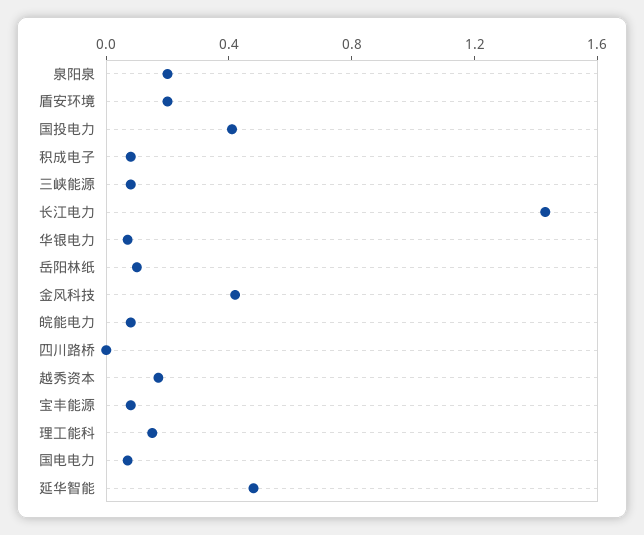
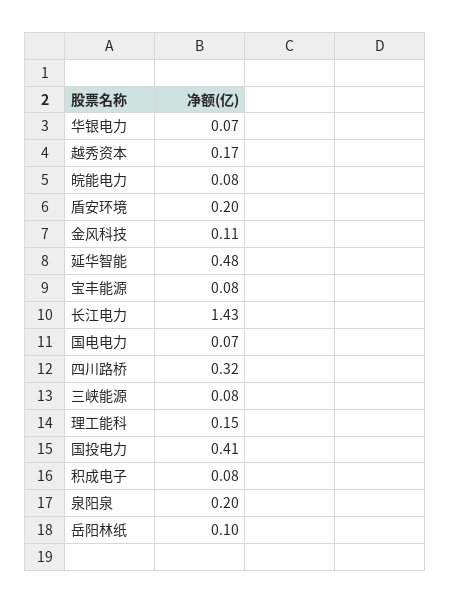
  {
    "泉阳泉": 0.2,
    "盾安环境": 0.2,
    "国投电力": 0.41,
    "积成电子": 0.08,
    "三峡能源": 0.08,
    "长江电力": 1.43,
    "华银电力": 0.07,
    "岳阳林纸": 0.1,
-   "金风科技": 0.4,
+   "金风科技": 0.11,
    "皖能电力": 0.08,
-   "四川路桥": 0,
+   "四川路桥": 0.32,
    "越秀资本": 0.17,
    "宝丰能源": 0.08,
    "理工能科": 0.15,
    "国电电力": 0.07,
    "延华智能": 0.48
  }

